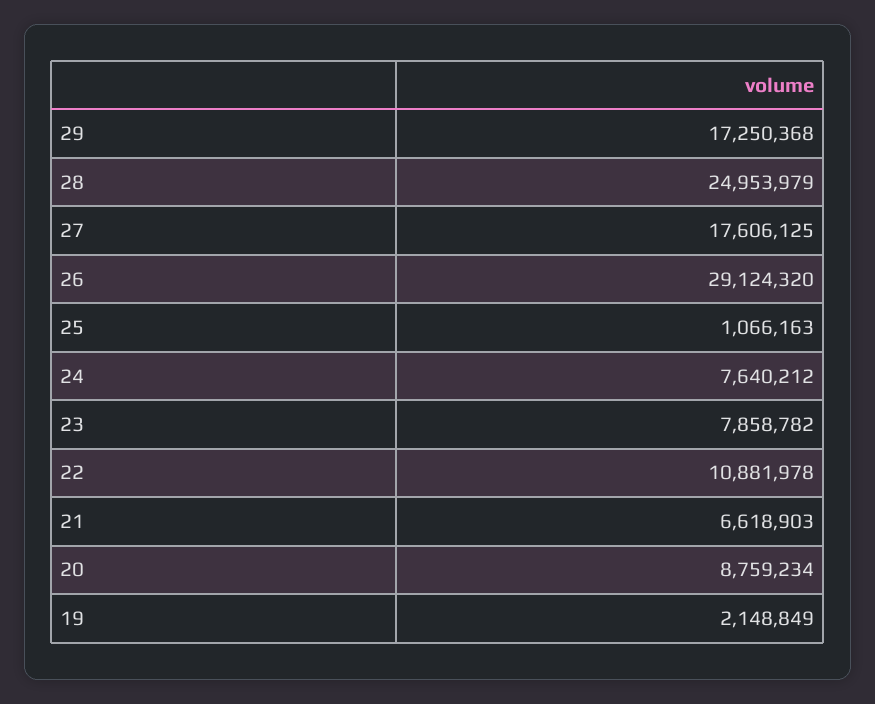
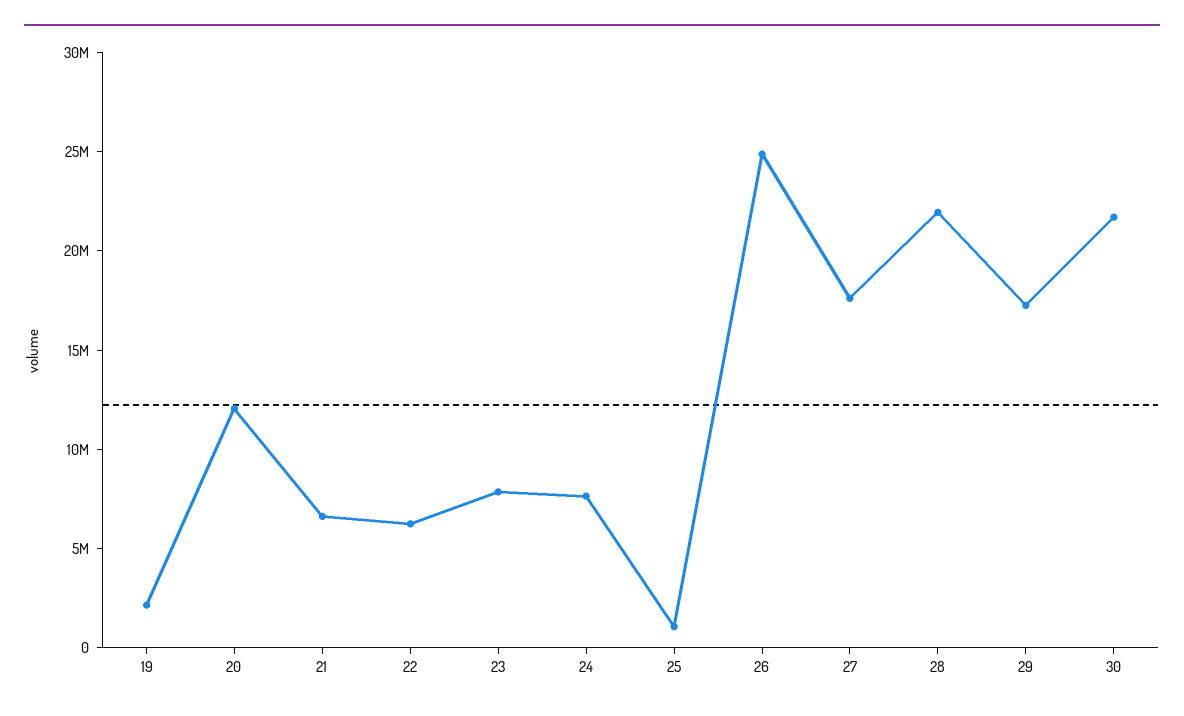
  {
    "29": 17250368,
-   "28": 24953979,
+   "28": 22000000,
    "27": 17606125,
-   "26": 29124320,
+   "26": 25000000,
    "25": 1066163,
    "24": 7640212,
    "23": 7858782,
-   "22": 10881978,
+   "22": 6000000,
    "21": 6618903,
-   "20": 8759234,
+   "20": 12000000,
-   "19": 2148849
+   "19": 2148849,
+   "30": 22000000
  }

